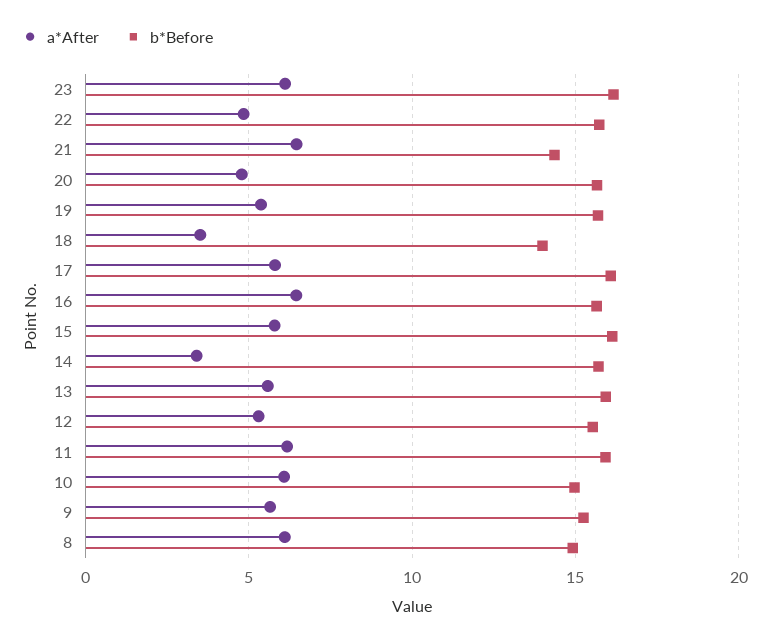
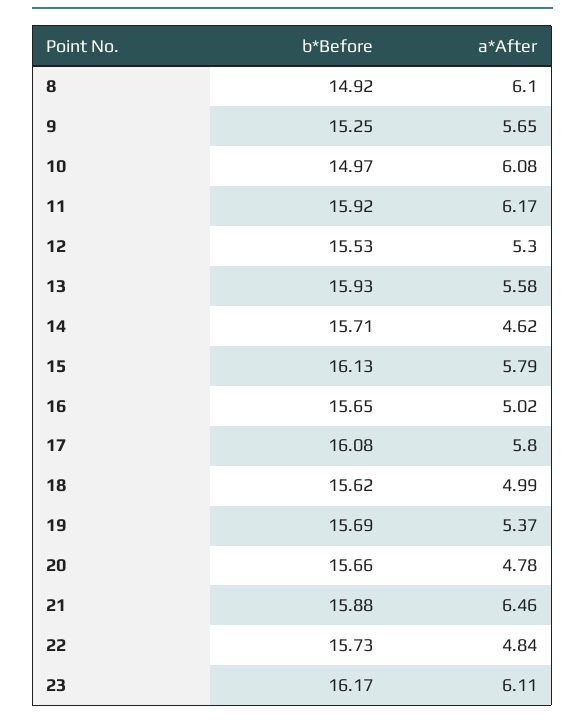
  {
    "a*After": {
      "23": 6.11,
      "22": 4.84,
      "21": 6.46,
      "20": 4.78,
      "19": 5.37,
-     "18": 3.5,
+     "18": 4.99,
      "17": 5.8,
-     "16": 6.5,
+     "16": 5.02,
      "15": 5.79,
-     "14": 3.5,
+     "14": 4.62,
      "13": 5.58,
      "12": 5.3,
      "11": 6.17,
      "10": 6.08,
      "9": 5.65,
      "8": 6.1
    },
    "b*Before": {
      "23": 16.17,
      "22": 15.73,
-     "21": 14.5,
+     "21": 15.88,
      "20": 15.66,
      "19": 15.69,
-     "18": 14,
+     "18": 15.62,
      "17": 16.08,
      "16": 15.65,
      "15": 16.13,
      "14": 15.71,
      "13": 15.93,
      "12": 15.53,
      "11": 15.92,
      "10": 14.97,
      "9": 15.25,
      "8": 14.92
    }
  }

